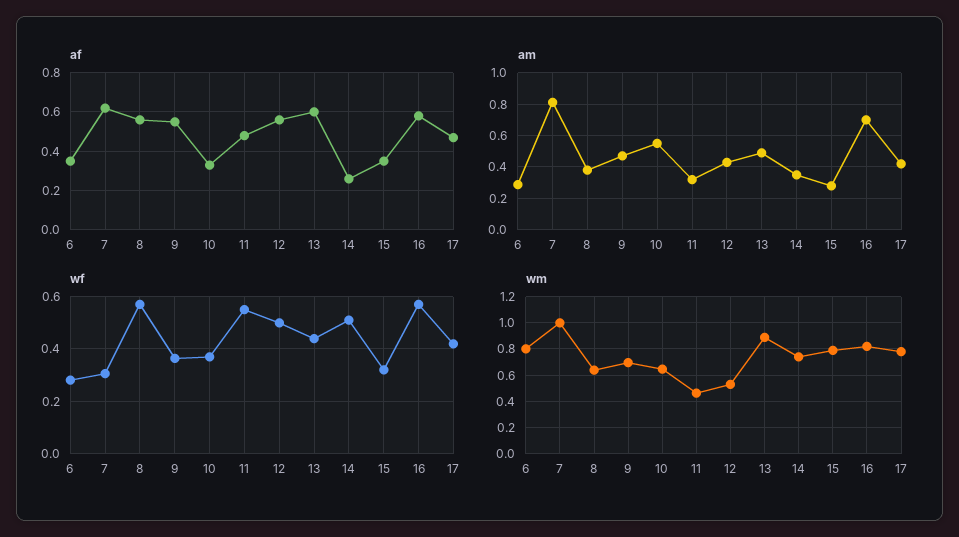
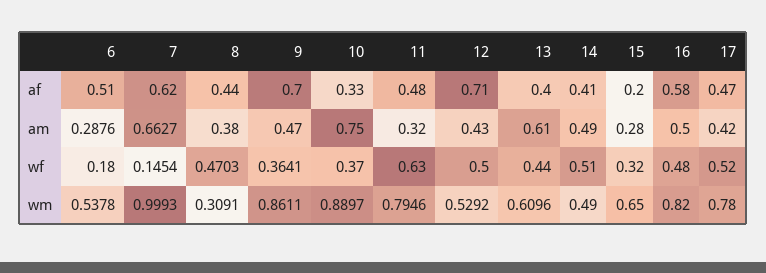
  {
    "af": {
-     "6": 0.35,
+     "6": 0.51,
      "7": 0.62,
-     "8": 0.55,
+     "8": 0.44,
-     "9": 0.55,
+     "9": 0.7,
      "10": 0.33,
      "11": 0.48,
-     "12": 0.55,
+     "12": 0.71,
-     "13": 0.6,
+     "13": 0.4,
-     "14": 0.25,
+     "14": 0.41,
-     "15": 0.35,
+     "15": 0.2,
      "16": 0.58,
      "17": 0.47
    },
    "am": {
      "6": 0.2876,
-     "7": 0.8,
+     "7": 0.6627,
      "8": 0.38,
      "9": 0.47,
-     "10": 0.55,
+     "10": 0.75,
      "11": 0.32,
      "12": 0.43,
-     "13": 0.5,
+     "13": 0.61,
-     "14": 0.35,
+     "14": 0.49,
      "15": 0.28,
-     "16": 0.7,
+     "16": 0.5,
      "17": 0.42
    },
    "wf": {
-     "6": 0.275,
+     "6": 0.18,
-     "7": 0.3,
+     "7": 0.1454,
-     "8": 0.575,
+     "8": 0.4703,
      "9": 0.3641,
      "10": 0.37,
-     "11": 0.55,
+     "11": 0.63,
      "12": 0.5,
      "13": 0.44,
      "14": 0.51,
      "15": 0.32,
-     "16": 0.575,
+     "16": 0.48,
-     "17": 0.425
+     "17": 0.52
    },
    "wm": {
-     "6": 0.8,
+     "6": 0.5378,
      "7": 0.9993,
-     "8": 0.65,
+     "8": 0.3091,
-     "9": 0.7,
+     "9": 0.8611,
-     "10": 0.65,
+     "10": 0.8897,
-     "11": 0.45,
+     "11": 0.7946,
      "12": 0.5292,
-     "13": 0.9,
+     "13": 0.6096,
-     "14": 0.75,
+     "14": 0.49,
-     "15": 0.8,
+     "15": 0.65,
      "16": 0.82,
      "17": 0.78
    }
  }

